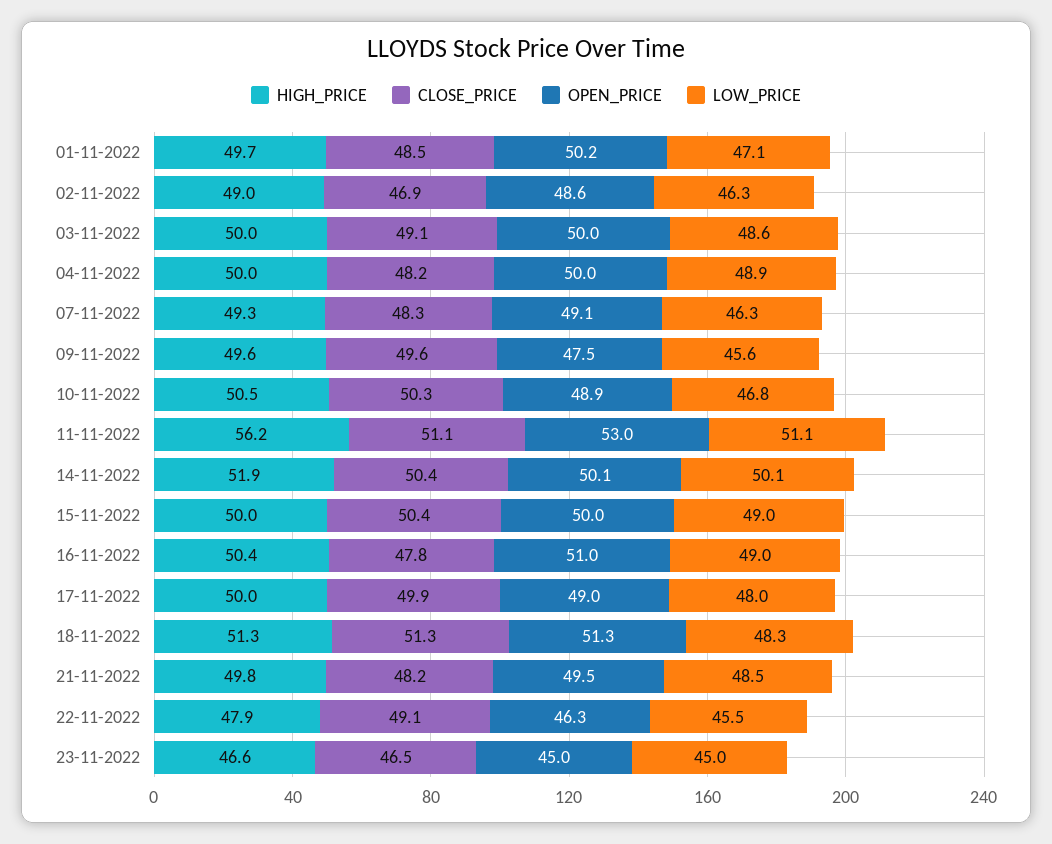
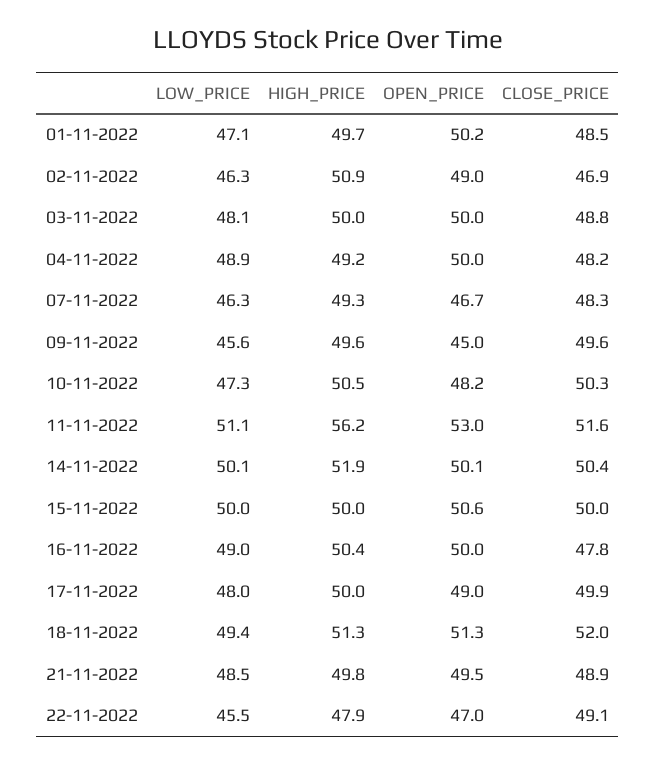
  {
    "HIGH_PRICE": {
      "01-11-2022": 49.7,
-     "02-11-2022": 49,
+     "02-11-2022": 50.9,
      "03-11-2022": 50,
-     "04-11-2022": 50,
+     "04-11-2022": 49.2,
      "07-11-2022": 49.3,
      "09-11-2022": 49.6,
      "10-11-2022": 50.5,
      "11-11-2022": 56.2,
      "14-11-2022": 51.9,
      "15-11-2022": 50,
      "16-11-2022": 50.4,
      "17-11-2022": 50,
      "18-11-2022": 51.3,
      "21-11-2022": 49.8,
-     "22-11-2022": 47.9,
+     "22-11-2022": 47.9
-     "23-11-2022": 46.6
    },
    "CLOSE_PRICE": {
      "01-11-2022": 48.5,
      "02-11-2022": 46.9,
-     "03-11-2022": 49.1,
+     "03-11-2022": 48.8,
      "04-11-2022": 48.2,
      "07-11-2022": 48.3,
      "09-11-2022": 49.6,
      "10-11-2022": 50.3,
-     "11-11-2022": 51.1,
+     "11-11-2022": 51.6,
      "14-11-2022": 50.4,
-     "15-11-2022": 50.4,
+     "15-11-2022": 50,
      "16-11-2022": 47.8,
      "17-11-2022": 49.9,
-     "18-11-2022": 51.3,
+     "18-11-2022": 52,
-     "21-11-2022": 48.2,
+     "21-11-2022": 48.9,
-     "22-11-2022": 49.1,
+     "22-11-2022": 49.1
-     "23-11-2022": 46.5
    },
    "OPEN_PRICE": {
      "01-11-2022": 50.2,
-     "02-11-2022": 48.6,
+     "02-11-2022": 49,
      "03-11-2022": 50,
      "04-11-2022": 50,
-     "07-11-2022": 49.1,
+     "07-11-2022": 46.7,
-     "09-11-2022": 47.5,
+     "09-11-2022": 45,
-     "10-11-2022": 48.9,
+     "10-11-2022": 48.2,
      "11-11-2022": 53,
      "14-11-2022": 50.1,
-     "15-11-2022": 50,
+     "15-11-2022": 50.6,
-     "16-11-2022": 51,
+     "16-11-2022": 50,
      "17-11-2022": 49,
      "18-11-2022": 51.3,
      "21-11-2022": 49.5,
-     "22-11-2022": 46.3,
+     "22-11-2022": 47
-     "23-11-2022": 45
    },
    "LOW_PRICE": {
      "01-11-2022": 47.1,
      "02-11-2022": 46.3,
-     "03-11-2022": 48.6,
+     "03-11-2022": 48.1,
      "04-11-2022": 48.9,
      "07-11-2022": 46.3,
      "09-11-2022": 45.6,
-     "10-11-2022": 46.8,
+     "10-11-2022": 47.3,
      "11-11-2022": 51.1,
      "14-11-2022": 50.1,
-     "15-11-2022": 49,
+     "15-11-2022": 50,
      "16-11-2022": 49,
      "17-11-2022": 48,
-     "18-11-2022": 48.3,
+     "18-11-2022": 49.4,
      "21-11-2022": 48.5,
-     "22-11-2022": 45.5,
+     "22-11-2022": 45.5
-     "23-11-2022": 45
    }
  }

